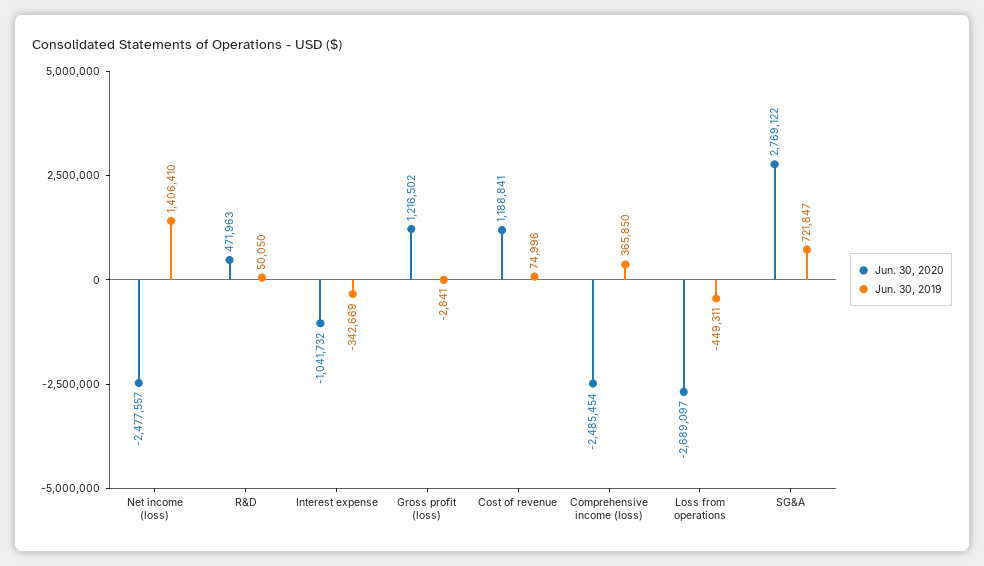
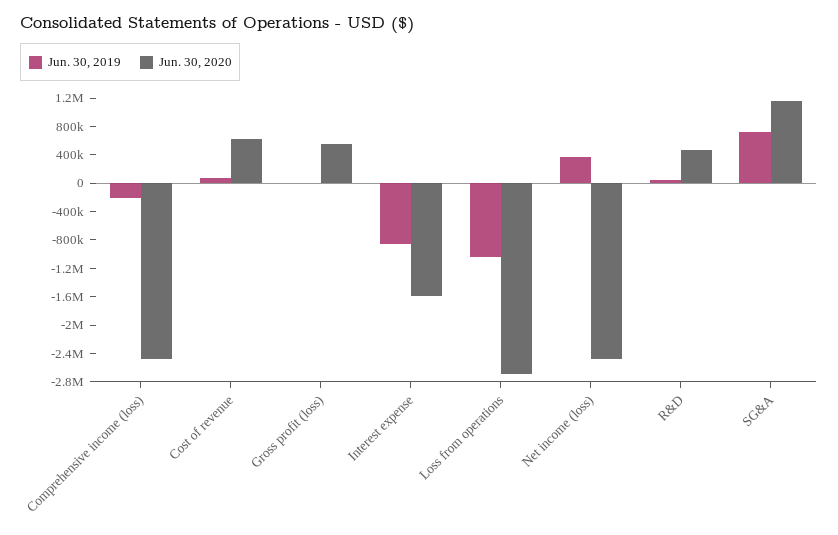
  {
    "Jun. 30, 2020": {
      "Net income (loss)": -2477557,
      "R&D": 471963,
-     "Interest expense": -1041732,
+     "Interest expense": -1600000,
-     "Gross profit (loss)": 1216502,
+     "Gross profit (loss)": 600000,
-     "Cost of revenue": 1188841,
+     "Cost of revenue": 600000,
      "Comprehensive income (loss)": -2485454,
      "Loss from operations": -2689097,
-     "SG&A": 2769122
+     "SG&A": 1200000
    },
    "Jun. 30, 2019": {
-     "Net income (loss)": 1406410,
+     "Net income (loss)": 400000,
      "R&D": 50050,
-     "Interest expense": -342669,
+     "Interest expense": -800000,
      "Gross profit (loss)": -2841,
      "Cost of revenue": 74996,
-     "Comprehensive income (loss)": 365850,
+     "Comprehensive income (loss)": -200000,
-     "Loss from operations": -449311,
+     "Loss from operations": -1000000,
      "SG&A": 721847
    }
  }

